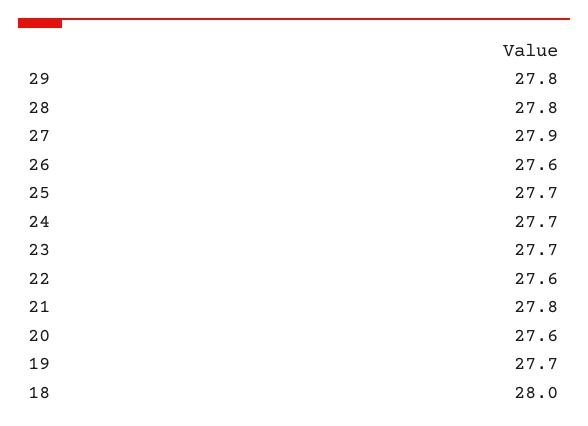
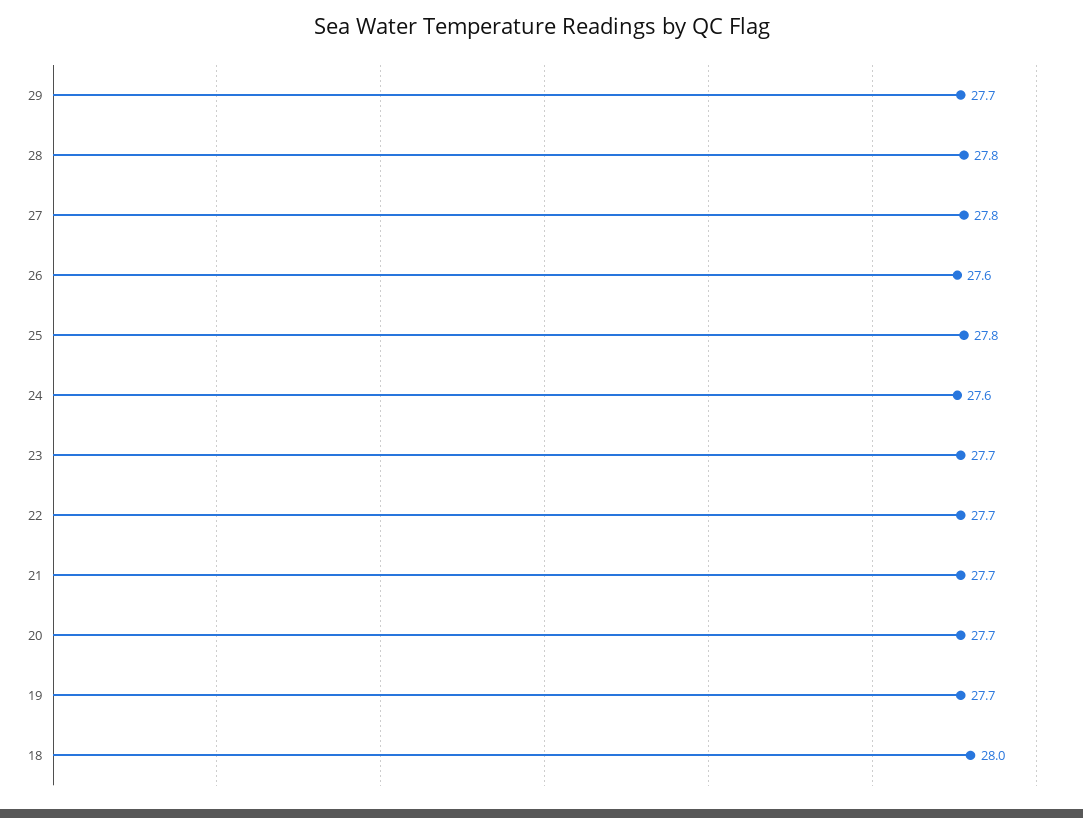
  {
-   "29": 27.8,
+   "29": 27.7,
    "28": 27.8,
-   "27": 27.9,
+   "27": 27.8,
    "26": 27.6,
-   "25": 27.7,
+   "25": 27.8,
-   "24": 27.7,
+   "24": 27.6,
    "23": 27.7,
-   "22": 27.6,
+   "22": 27.7,
-   "21": 27.8,
+   "21": 27.7,
-   "20": 27.6,
+   "20": 27.7,
    "19": 27.7,
    "18": 28
  }

